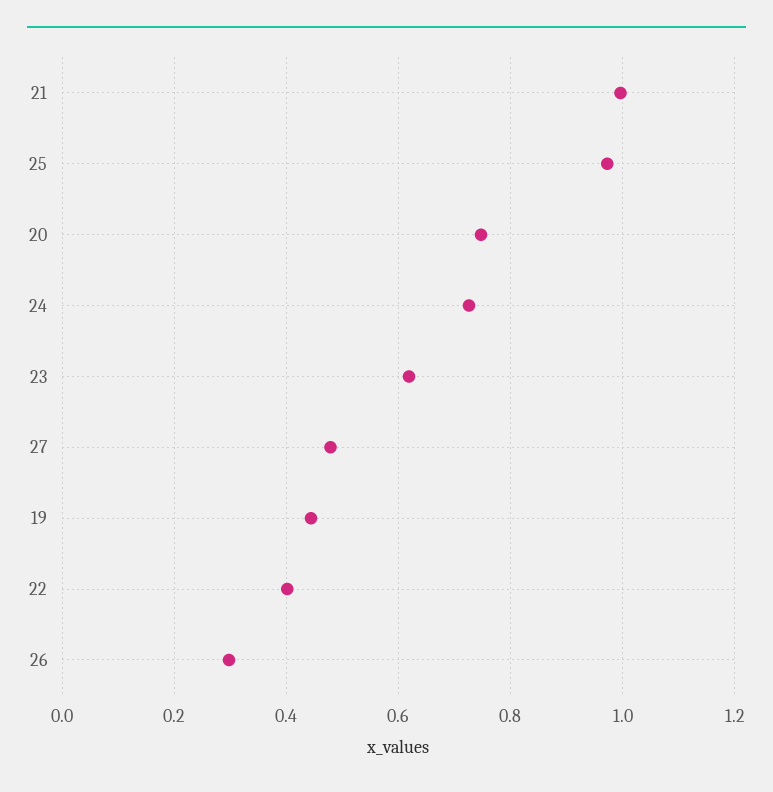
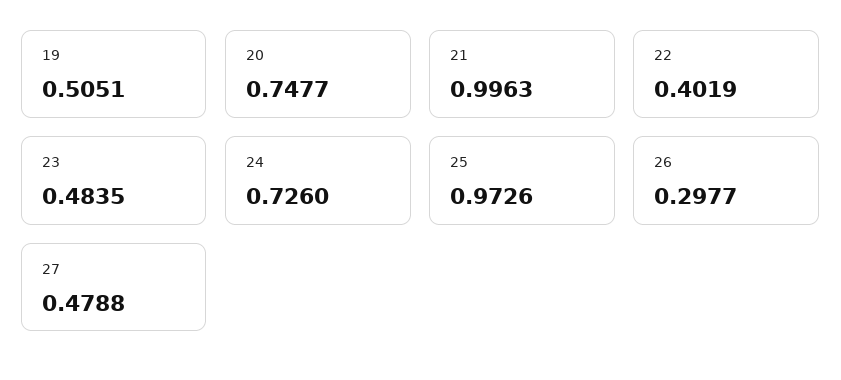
  {
    "21": 0.9963,
    "25": 0.9726,
    "20": 0.7477,
    "24": 0.726,
-   "23": 0.62,
+   "23": 0.4835,
    "27": 0.4788,
-   "19": 0.44,
+   "19": 0.5051,
    "22": 0.4019,
    "26": 0.2977
  }

